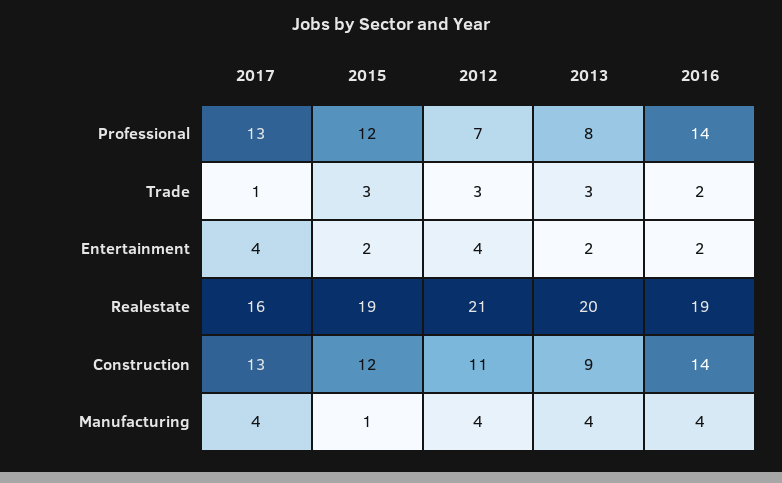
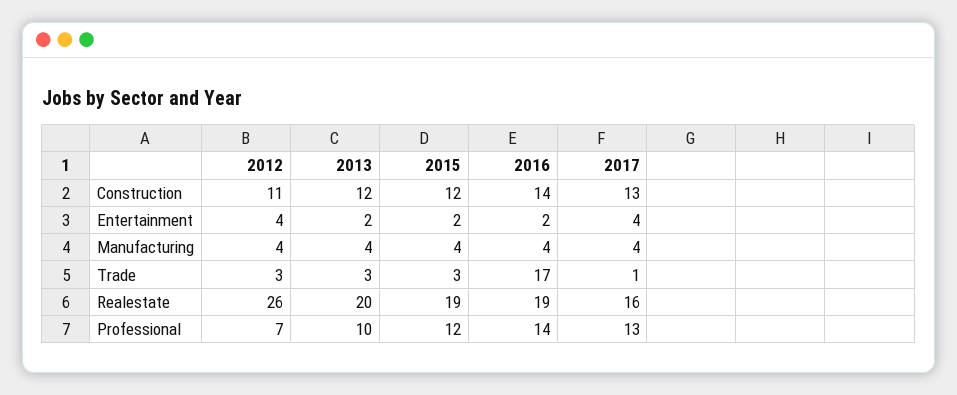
  {
    "2017": {
      "Professional": 13,
      "Trade": 1,
      "Entertainment": 4,
      "Realestate": 16,
      "Construction": 13,
      "Manufacturing": 4
    },
    "2015": {
      "Professional": 12,
      "Trade": 3,
      "Entertainment": 2,
      "Realestate": 19,
      "Construction": 12,
-     "Manufacturing": 1
+     "Manufacturing": 4
    },
    "2012": {
      "Professional": 7,
      "Trade": 3,
      "Entertainment": 4,
-     "Realestate": 21,
+     "Realestate": 26,
      "Construction": 11,
      "Manufacturing": 4
    },
    "2013": {
-     "Professional": 8,
+     "Professional": 10,
      "Trade": 3,
      "Entertainment": 2,
      "Realestate": 20,
-     "Construction": 9,
+     "Construction": 12,
      "Manufacturing": 4
    },
    "2016": {
      "Professional": 14,
-     "Trade": 2,
+     "Trade": 17,
      "Entertainment": 2,
      "Realestate": 19,
      "Construction": 14,
      "Manufacturing": 4
    }
  }

